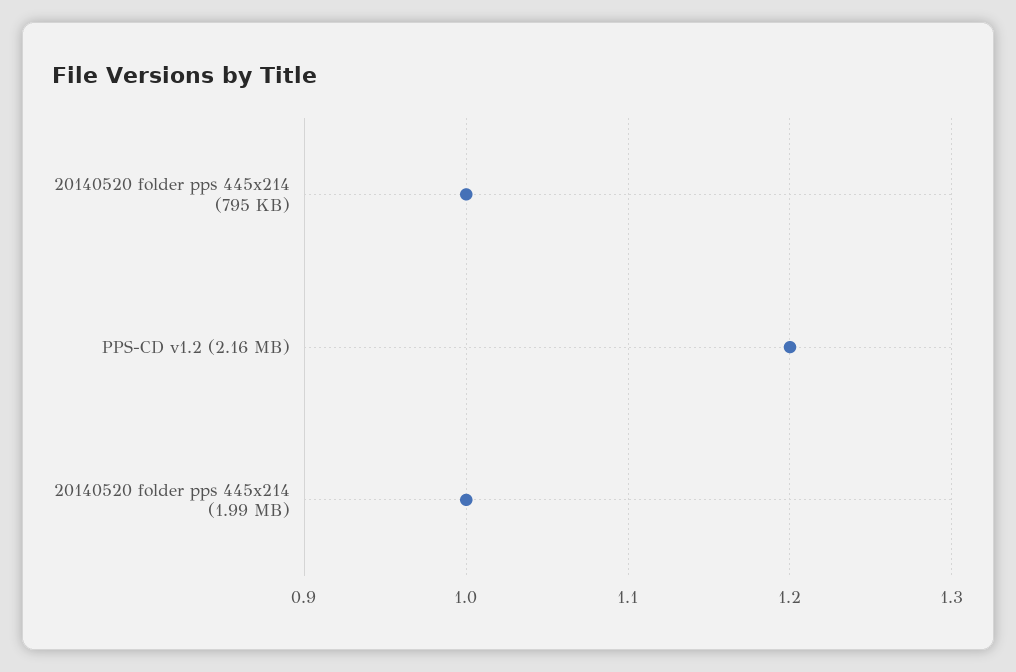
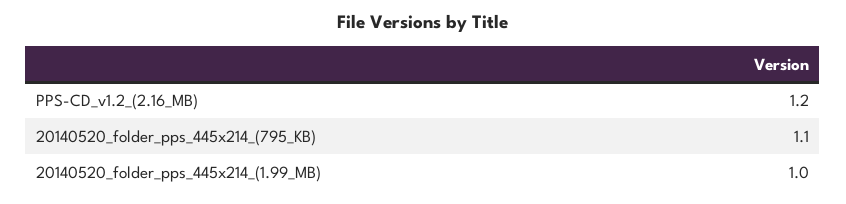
  {
-   "20140520 folder pps 445x214 (795 KB)": 1,
+   "20140520 folder pps 445x214 (795 KB)": 1.1,
    "PPS-CD v1.2 (2.16 MB)": 1.2,
    "20140520 folder pps 445x214 (1.99 MB)": 1
  }

